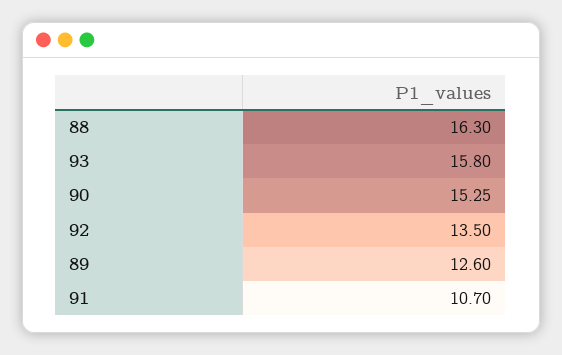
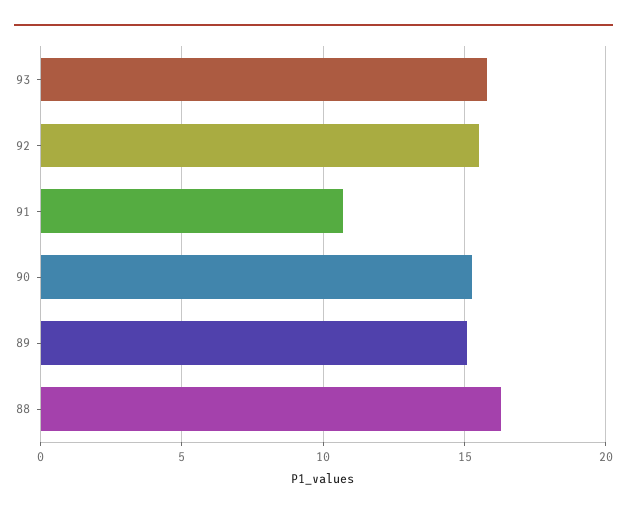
  {
    "88": 16.3,
    "93": 15.8,
    "90": 15.25,
-   "92": 13.5,
+   "92": 15.5,
-   "89": 12.6,
+   "89": 15,
    "91": 10.7
  }

